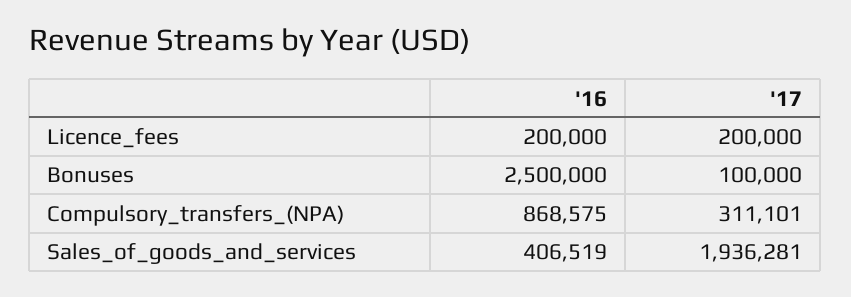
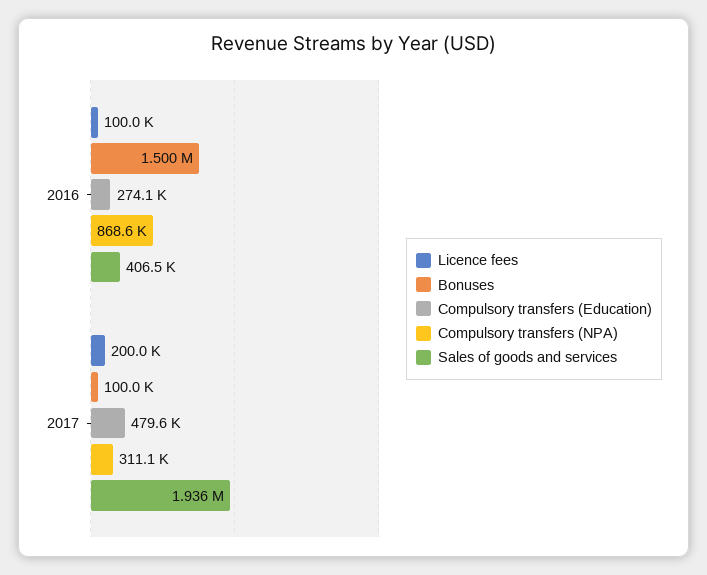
  {
    "Licence_fees": {
-     "'16": 200000,
+     "'16": 100000,
      "'17": 200000
    },
    "Bonuses": {
-     "'16": 2500000,
+     "'16": 1500000,
      "'17": 100000
    },
    "Compulsory_transfers_(NPA)": {
      "'16": 868575,
      "'17": 311101
    },
    "Sales_of_goods_and_services": {
      "'16": 406519,
      "'17": 1936281
-   }
+   },
+   "Compulsory transfers (Education)": {
+     "'16": 274100,
+     "'17": 479600
+   }
  }

